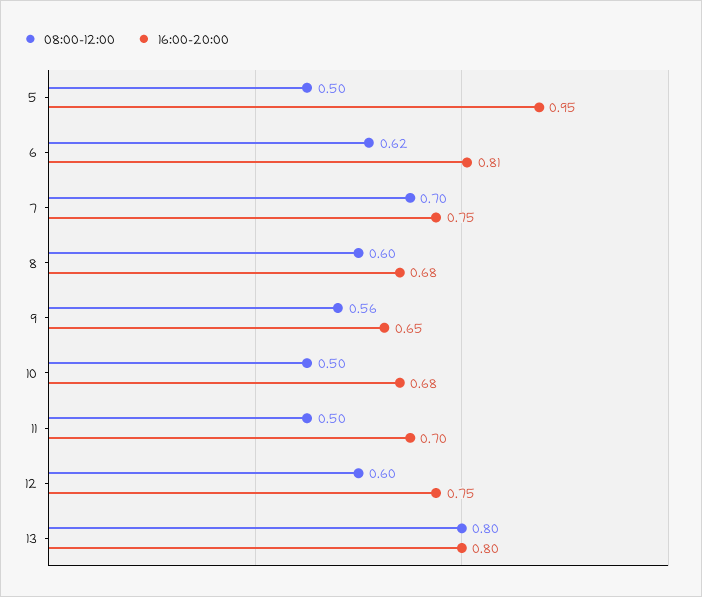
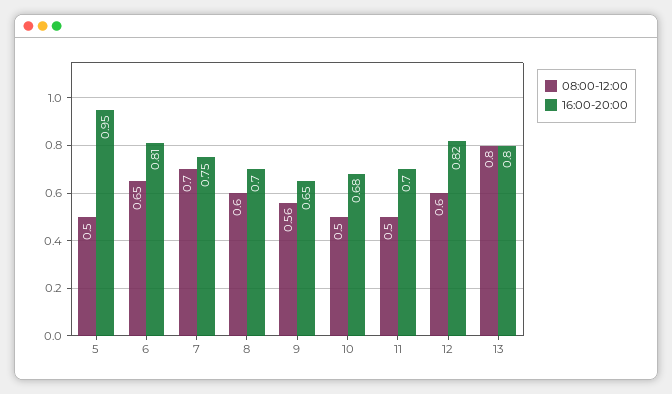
  {
    "08:00-12:00": {
      "5": 0.5,
-     "6": 0.62,
+     "6": 0.65,
      "7": 0.7,
      "8": 0.6,
      "9": 0.56,
      "10": 0.5,
      "11": 0.5,
      "12": 0.6,
      "13": 0.8
    },
    "16:00-20:00": {
      "5": 0.95,
      "6": 0.81,
      "7": 0.75,
-     "8": 0.68,
+     "8": 0.7,
      "9": 0.65,
      "10": 0.68,
      "11": 0.7,
-     "12": 0.75,
+     "12": 0.82,
      "13": 0.8
    }
  }

